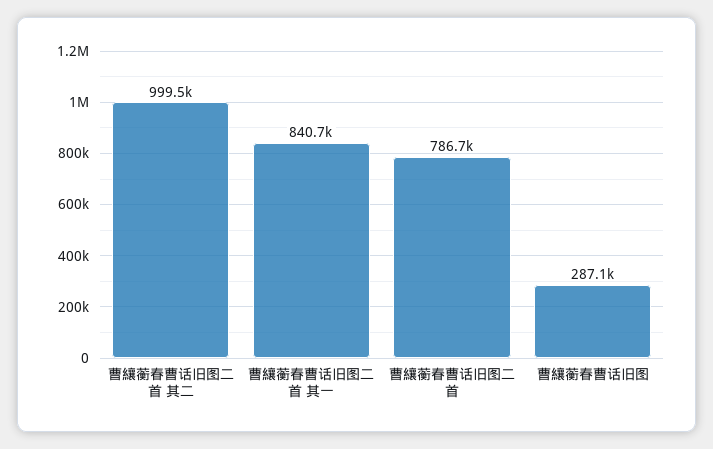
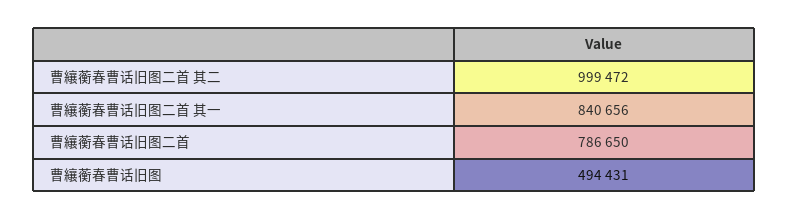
  {
    "曹纕蘅春曹话旧图二首 其二": 999472,
    "曹纕蘅春曹话旧图二首 其一": 840656,
    "曹纕蘅春曹话旧图二首": 786650,
-   "曹纕蘅春曹话旧图": 287100
+   "曹纕蘅春曹话旧图": 494431
  }

